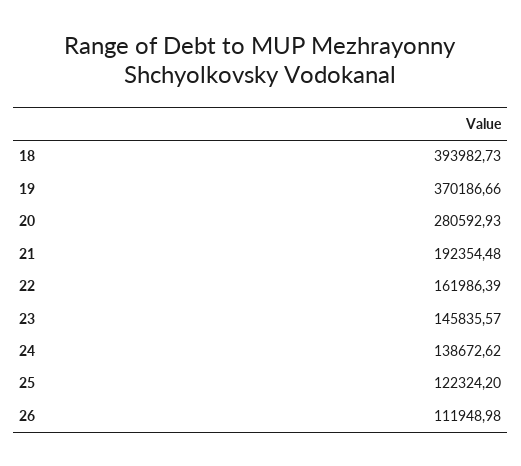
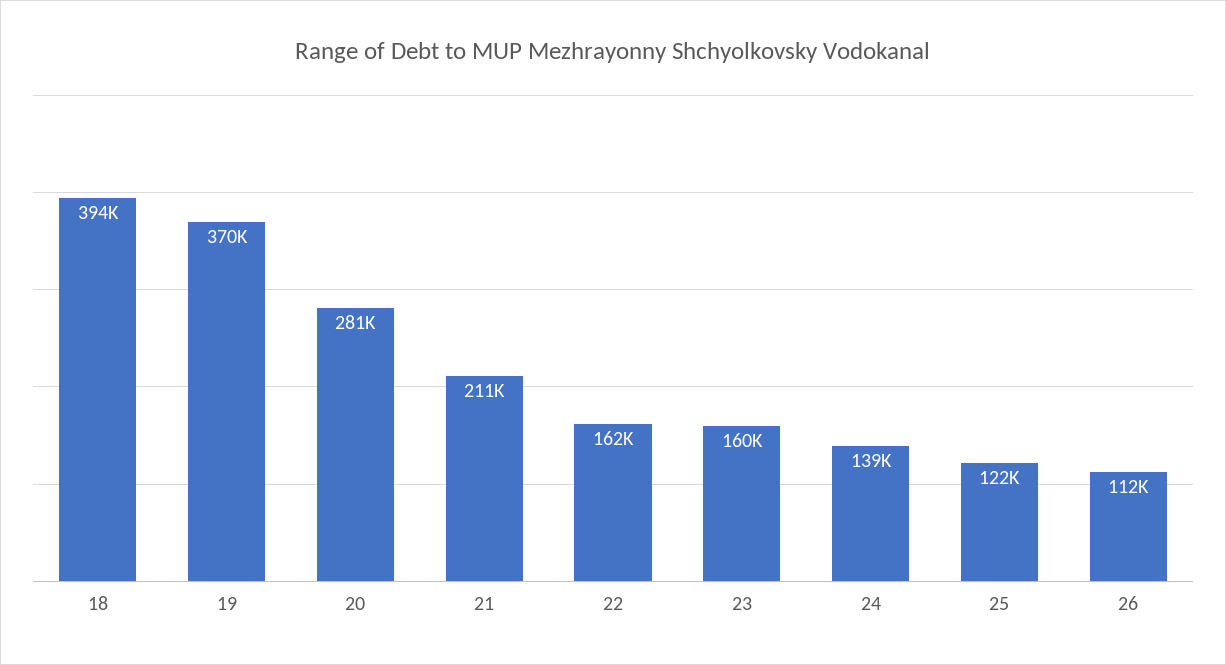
  {
    "18": 393982.73,
    "19": 370186.66,
    "20": 280592.93,
-   "21": 192354.48,
+   "21": 211000,
    "22": 161986.39,
-   "23": 145835.57,
+   "23": 160000,
    "24": 138672.62,
    "25": 122324.2,
    "26": 111948.98
  }

